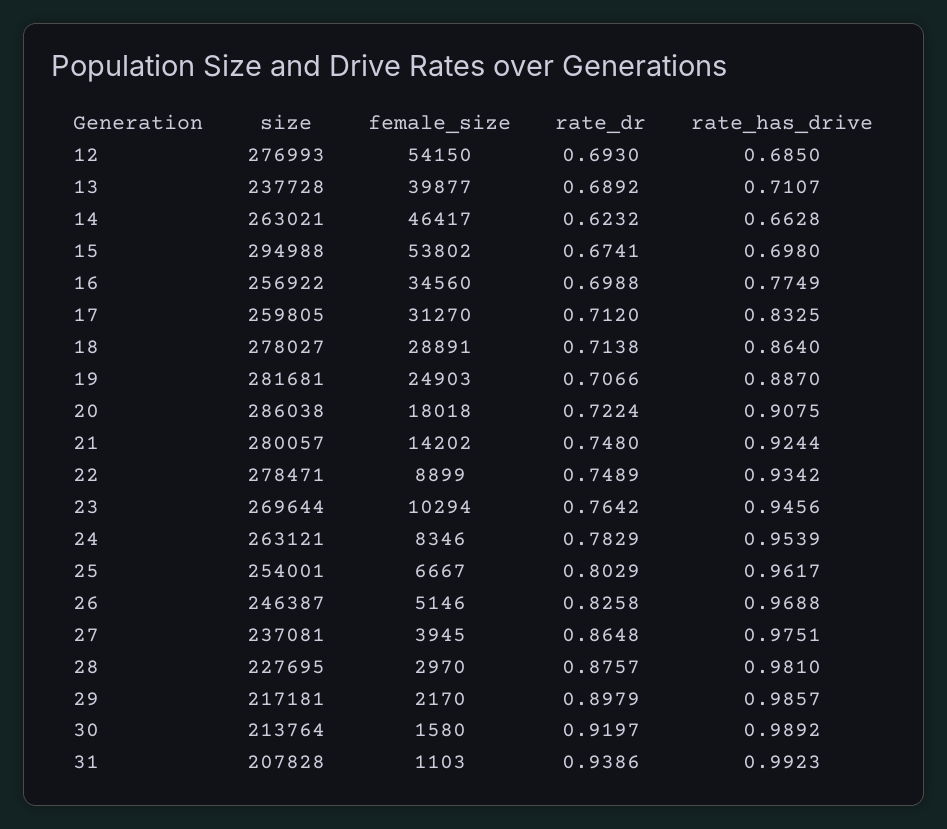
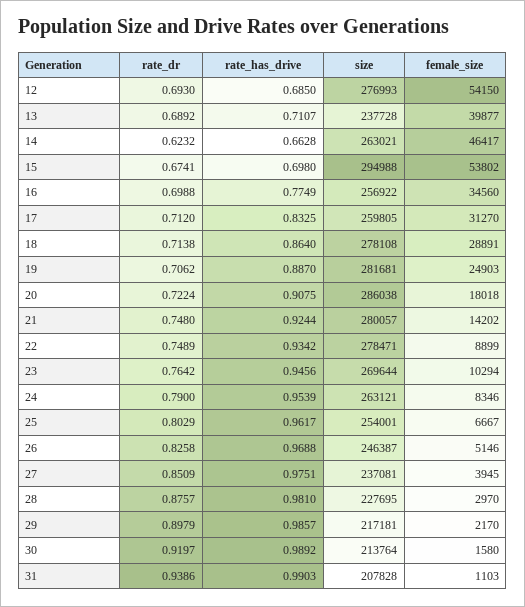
  {
    "size": {
      "12": 276993,
      "13": 237728,
      "14": 263021,
      "15": 294988,
      "16": 256922,
      "17": 259805,
-     "18": 278027,
+     "18": 278108,
      "19": 281681,
      "20": 286038,
      "21": 280057,
      "22": 278471,
      "23": 269644,
      "24": 263121,
      "25": 254001,
      "26": 246387,
      "27": 237081,
      "28": 227695,
      "29": 217181,
      "30": 213764,
      "31": 207828
    },
    "female_size": {
      "12": 54150,
      "13": 39877,
      "14": 46417,
      "15": 53802,
      "16": 34560,
      "17": 31270,
      "18": 28891,
      "19": 24903,
      "20": 18018,
      "21": 14202,
      "22": 8899,
      "23": 10294,
      "24": 8346,
      "25": 6667,
      "26": 5146,
      "27": 3945,
      "28": 2970,
      "29": 2170,
      "30": 1580,
      "31": 1103
    },
    "rate_dr": {
      "12": 0.693,
      "13": 0.6892,
      "14": 0.6232,
      "15": 0.6741,
      "16": 0.6988,
      "17": 0.712,
      "18": 0.7138,
-     "19": 0.7066,
+     "19": 0.7062,
      "20": 0.7224,
      "21": 0.748,
      "22": 0.7489,
      "23": 0.7642,
-     "24": 0.7829,
+     "24": 0.79,
      "25": 0.8029,
      "26": 0.8258,
-     "27": 0.8648,
+     "27": 0.8509,
      "28": 0.8757,
      "29": 0.8979,
      "30": 0.9197,
      "31": 0.9386
    },
    "rate_has_drive": {
      "12": 0.685,
      "13": 0.7107,
      "14": 0.6628,
      "15": 0.698,
      "16": 0.7749,
      "17": 0.8325,
      "18": 0.864,
      "19": 0.887,
      "20": 0.9075,
      "21": 0.9244,
      "22": 0.9342,
      "23": 0.9456,
      "24": 0.9539,
      "25": 0.9617,
      "26": 0.9688,
      "27": 0.9751,
      "28": 0.981,
      "29": 0.9857,
      "30": 0.9892,
-     "31": 0.9923
+     "31": 0.9903
    }
  }

